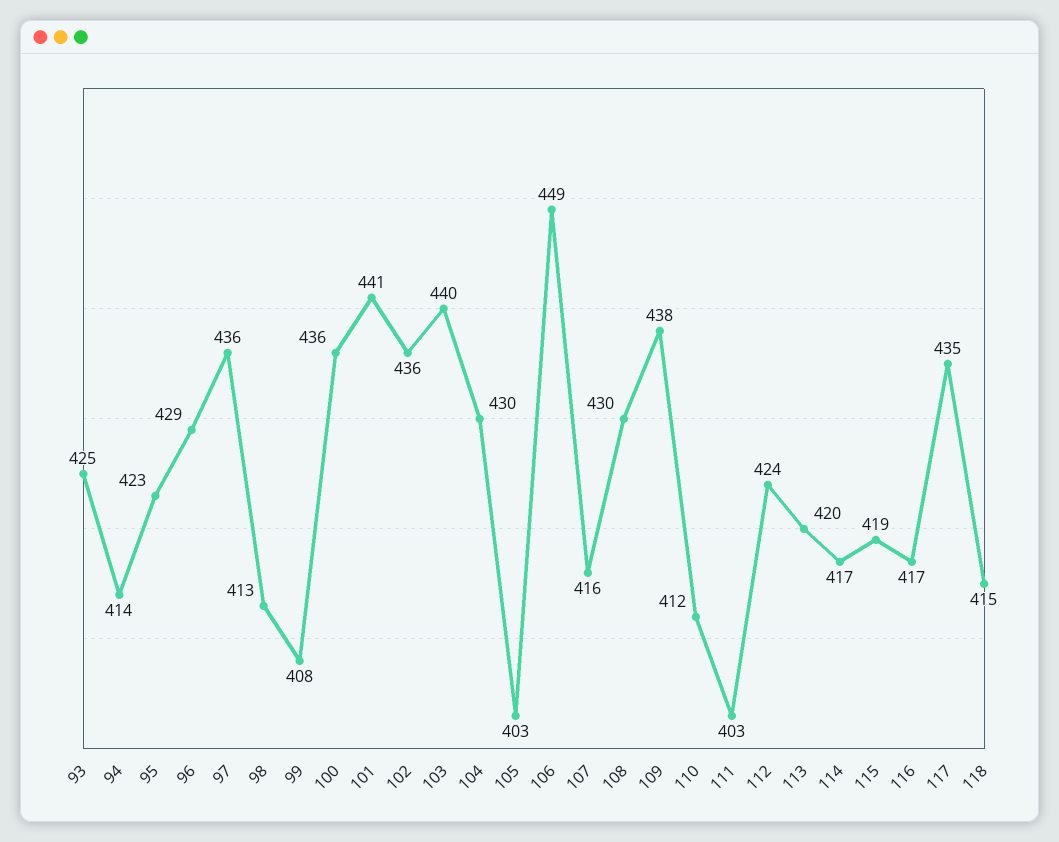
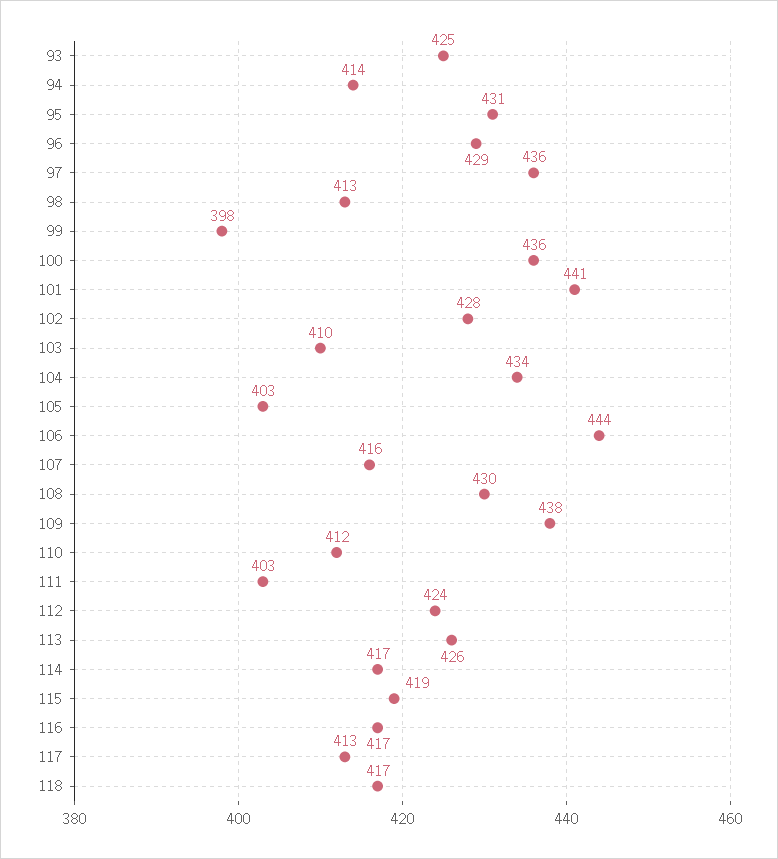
  {
    "93": 425,
    "94": 414,
-   "95": 423,
+   "95": 431,
    "96": 429,
    "97": 436,
    "98": 413,
-   "99": 408,
+   "99": 398,
    "100": 436,
    "101": 441,
-   "102": 436,
+   "102": 428,
-   "103": 440,
+   "103": 410,
-   "104": 430,
+   "104": 434,
    "105": 403,
-   "106": 449,
+   "106": 444,
    "107": 416,
    "108": 430,
    "109": 438,
    "110": 412,
    "111": 403,
    "112": 424,
-   "113": 420,
+   "113": 426,
    "114": 417,
    "115": 419,
    "116": 417,
-   "117": 435,
+   "117": 413,
-   "118": 415
+   "118": 417
  }

